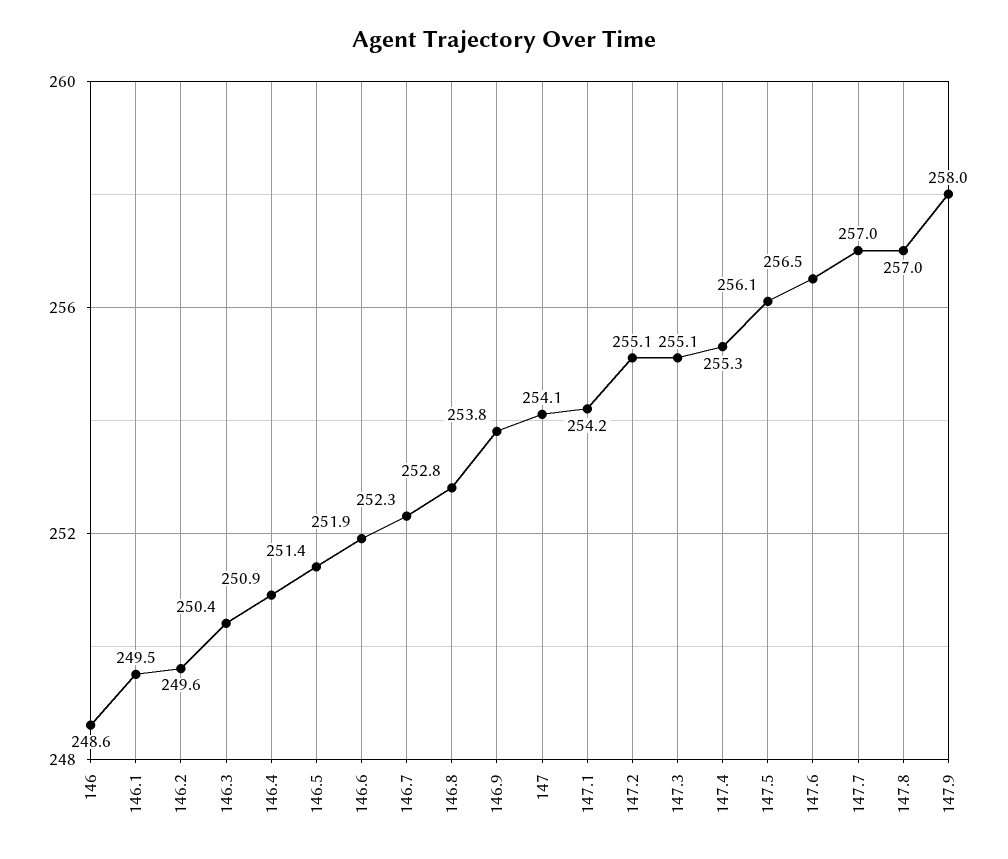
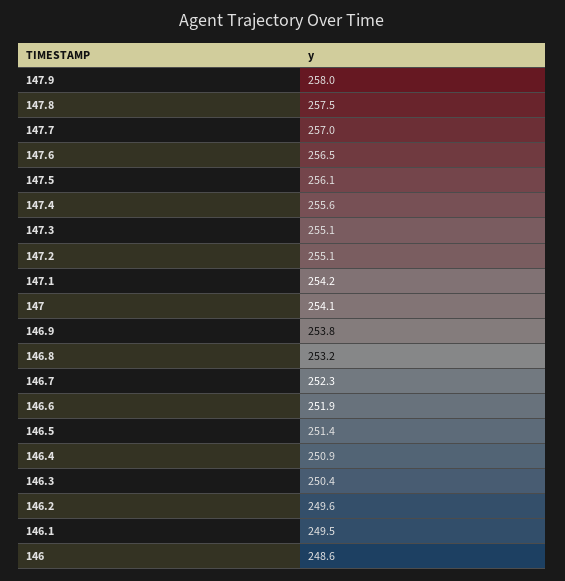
  {
    "146": 248.6,
    "146.1": 249.5,
    "146.2": 249.6,
    "146.3": 250.4,
    "146.4": 250.9,
    "146.5": 251.4,
    "146.6": 251.9,
    "146.7": 252.3,
-   "146.8": 252.8,
+   "146.8": 253.2,
    "146.9": 253.8,
    "147": 254.1,
    "147.1": 254.2,
    "147.2": 255.1,
    "147.3": 255.1,
-   "147.4": 255.3,
+   "147.4": 255.6,
    "147.5": 256.1,
    "147.6": 256.5,
    "147.7": 257,
-   "147.8": 257,
+   "147.8": 257.5,
    "147.9": 258
  }

